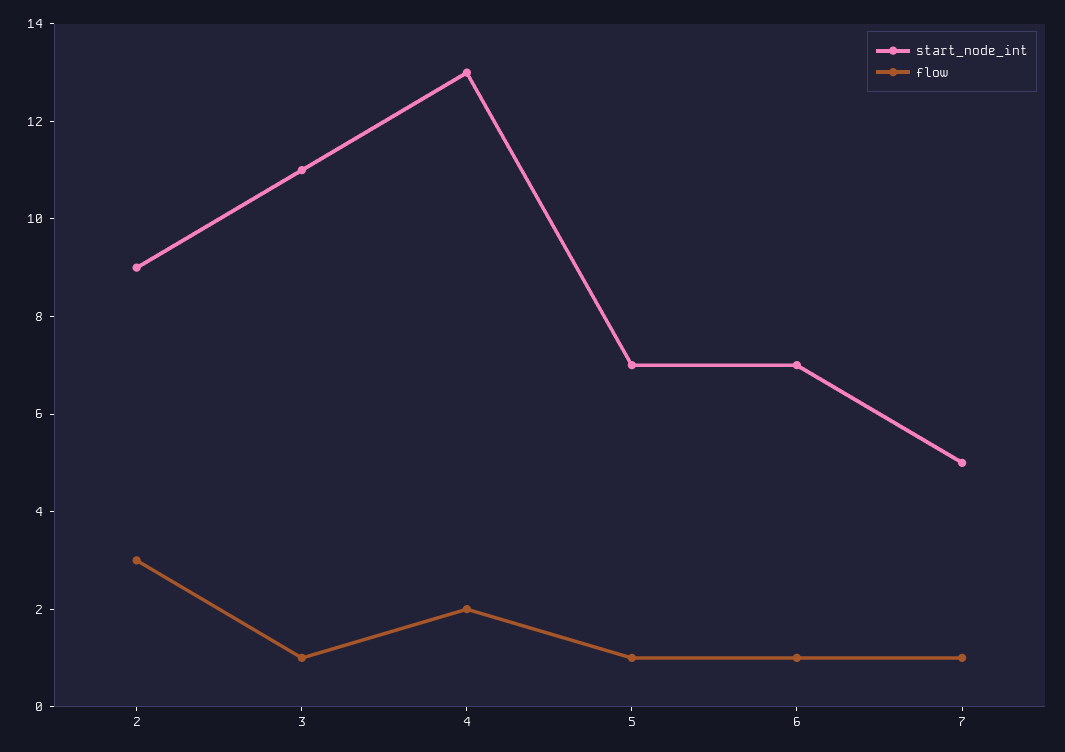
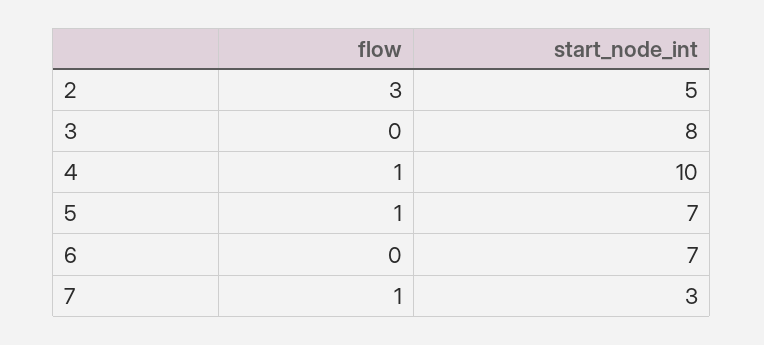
  {
    "start_node_int": {
-     "2": 9,
+     "2": 5,
-     "3": 11,
+     "3": 8,
-     "4": 13,
+     "4": 10,
      "5": 7,
      "6": 7,
-     "7": 5
+     "7": 3
    },
    "flow": {
      "2": 3,
-     "3": 1,
+     "3": 0,
-     "4": 2,
+     "4": 1,
      "5": 1,
-     "6": 1,
+     "6": 0,
      "7": 1
    }
  }

